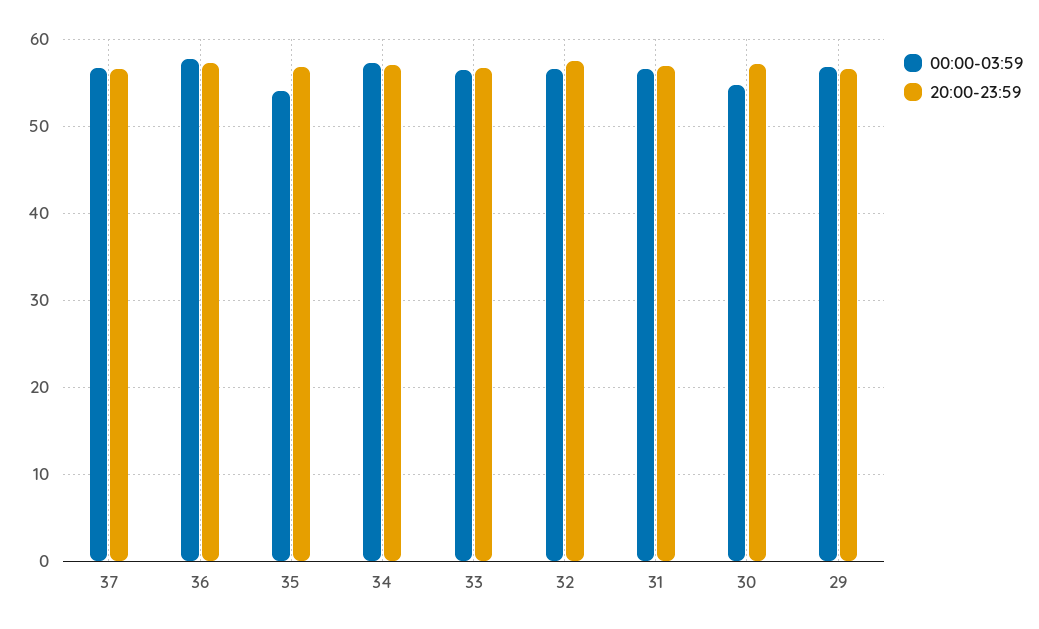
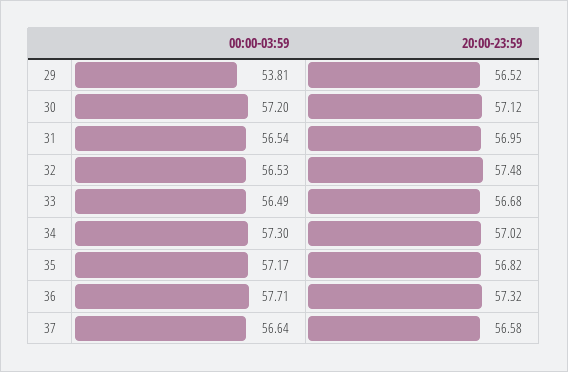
  {
    "00:00-03:59": {
      "37": 56.64,
      "36": 57.71,
-     "35": 54,
+     "35": 57.17,
      "34": 57.3,
      "33": 56.49,
      "32": 56.53,
      "31": 56.54,
-     "30": 55,
+     "30": 57.2,
-     "29": 57
+     "29": 53.81
    },
    "20:00-23:59": {
      "37": 56.58,
      "36": 57.32,
      "35": 56.82,
      "34": 57.02,
      "33": 56.68,
      "32": 57.48,
      "31": 56.95,
      "30": 57.12,
      "29": 56.52
    }
  }

